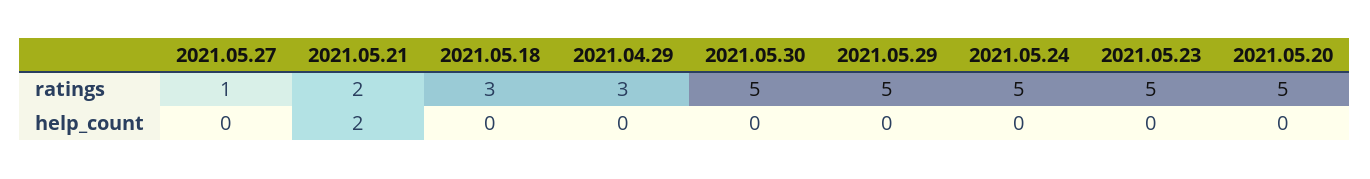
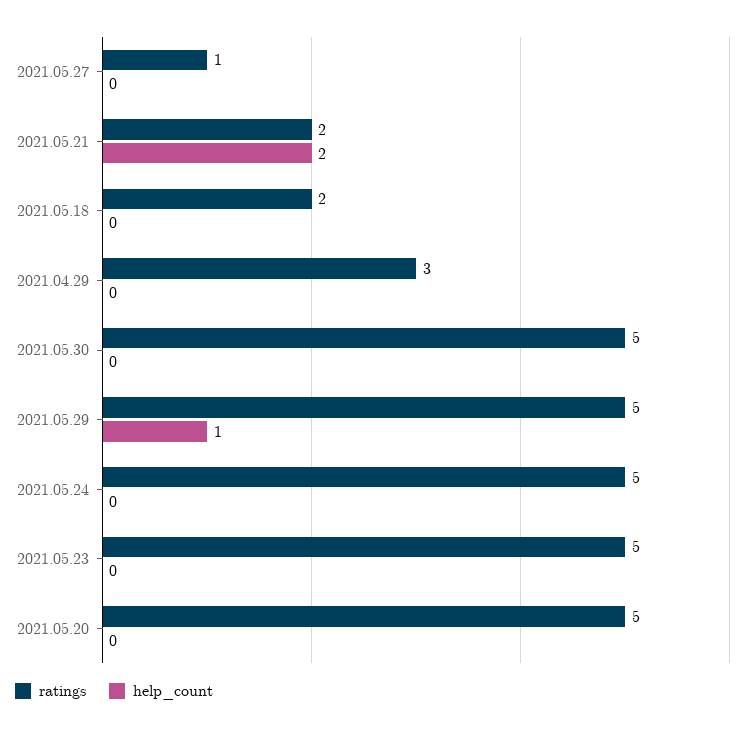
  {
    "ratings": {
      "2021.05.27": 1,
      "2021.05.21": 2,
-     "2021.05.18": 3,
+     "2021.05.18": 2,
      "2021.04.29": 3,
      "2021.05.30": 5,
      "2021.05.29": 5,
      "2021.05.24": 5,
      "2021.05.23": 5,
      "2021.05.20": 5
    },
    "help_count": {
      "2021.05.27": 0,
      "2021.05.21": 2,
      "2021.05.18": 0,
      "2021.04.29": 0,
      "2021.05.30": 0,
-     "2021.05.29": 0,
+     "2021.05.29": 1,
      "2021.05.24": 0,
      "2021.05.23": 0,
      "2021.05.20": 0
    }
  }

